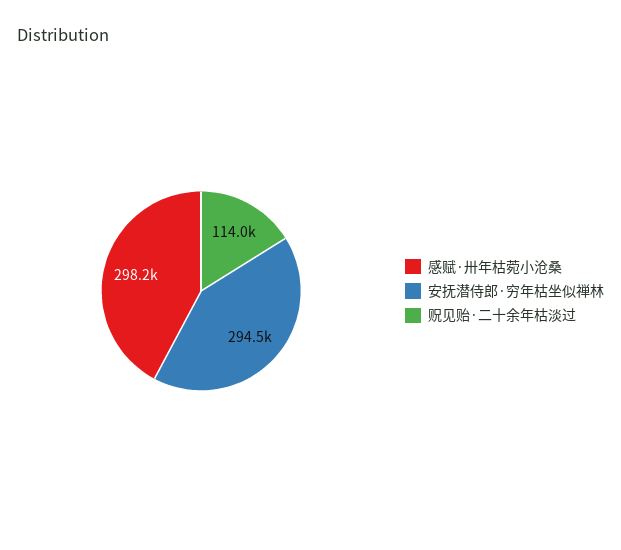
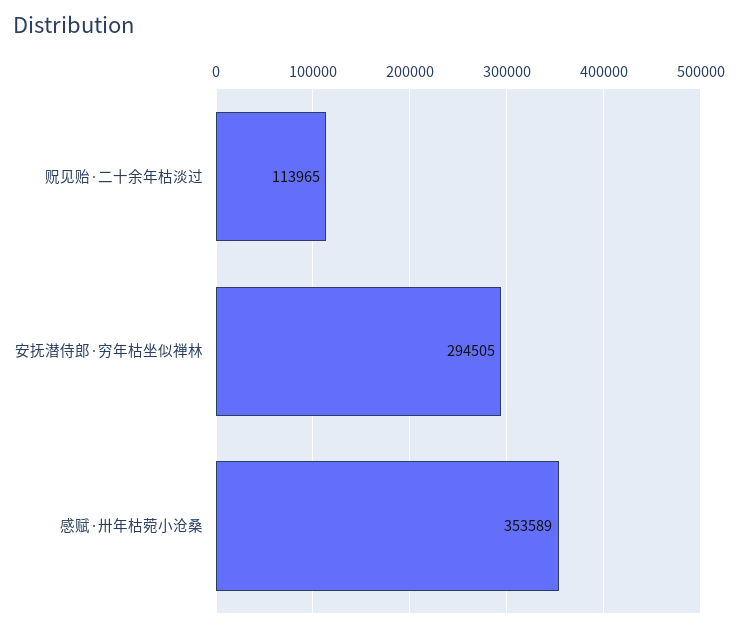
  {
-   "感赋·卅年枯菀小沧桑": 298200,
+   "感赋·卅年枯菀小沧桑": 353589,
    "安抚潜侍郎·穷年枯坐似禅林": 294505,
    "贶见贻·二十余年枯淡过": 113965
  }

